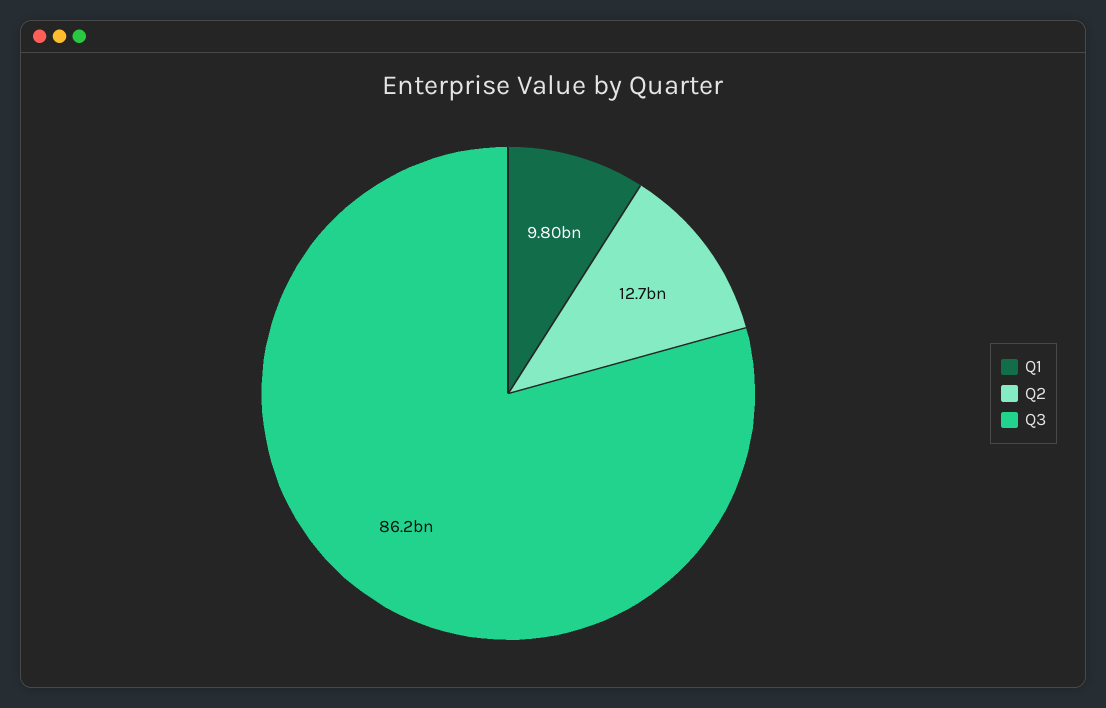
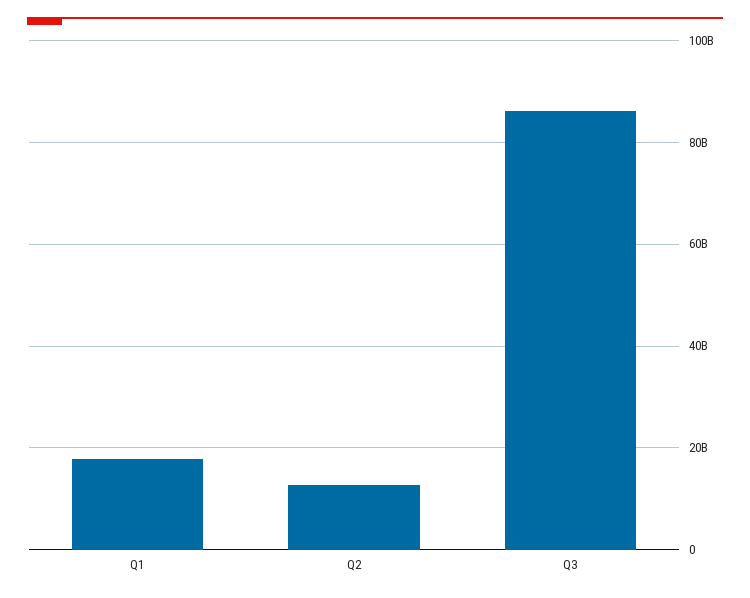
  {
-   "Q1": 9800000000,
+   "Q1": 18000000000,
    "Q2": 12700000000,
    "Q3": 86200000000
  }

